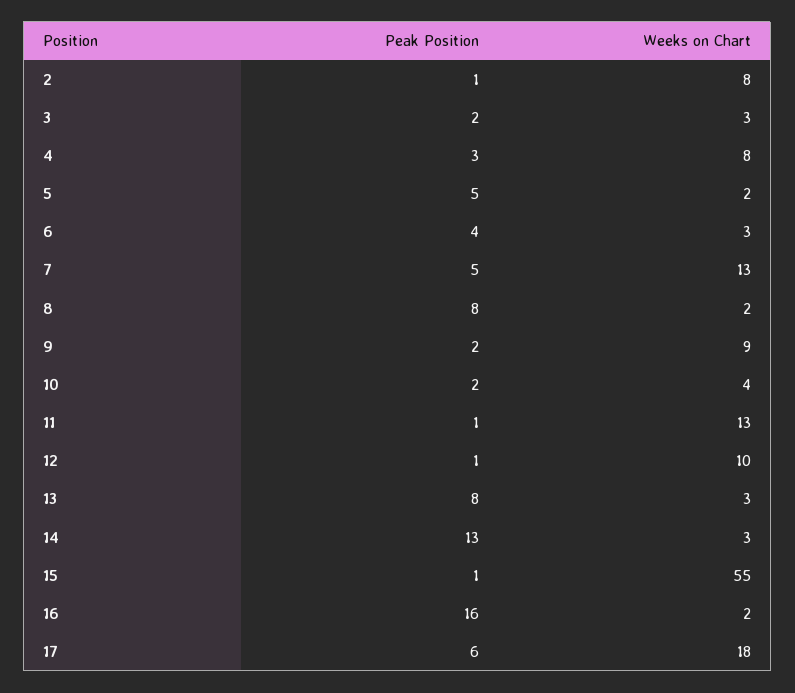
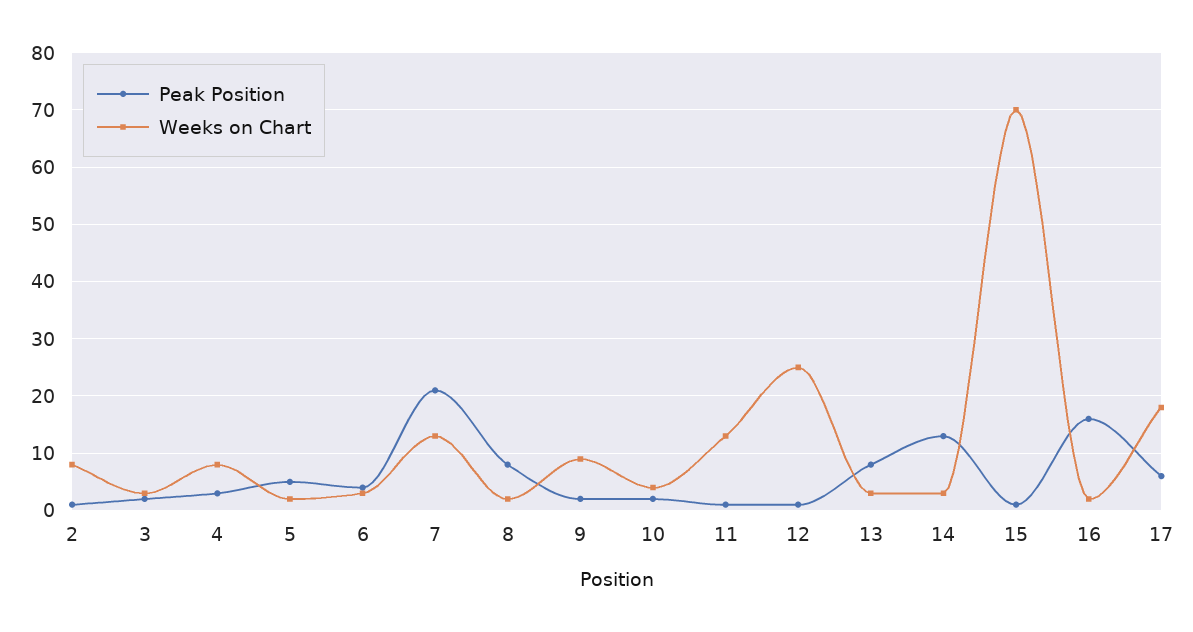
  {
    "Peak Position": {
      "2": 1,
      "3": 2,
      "4": 3,
      "5": 5,
      "6": 4,
-     "7": 5,
+     "7": 20,
      "8": 8,
      "9": 2,
      "10": 2,
      "11": 1,
      "12": 1,
      "13": 8,
      "14": 13,
      "15": 1,
      "16": 16,
      "17": 6
    },
    "Weeks on Chart": {
      "2": 8,
      "3": 3,
      "4": 8,
      "5": 2,
      "6": 3,
      "7": 13,
      "8": 2,
      "9": 9,
      "10": 4,
      "11": 13,
-     "12": 10,
+     "12": 25,
      "13": 3,
      "14": 3,
-     "15": 55,
+     "15": 70,
      "16": 2,
      "17": 18
    }
  }

